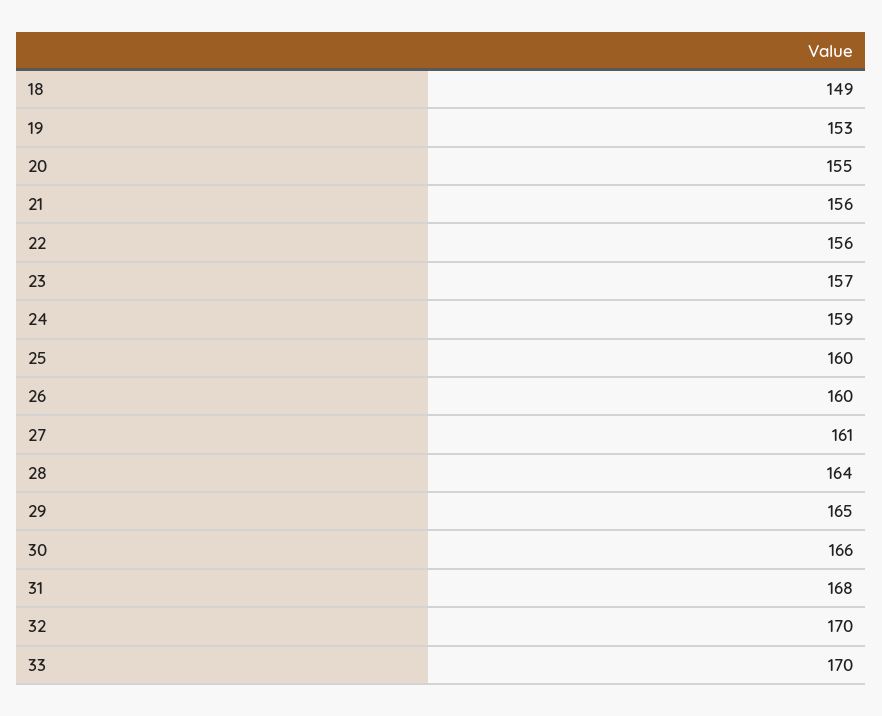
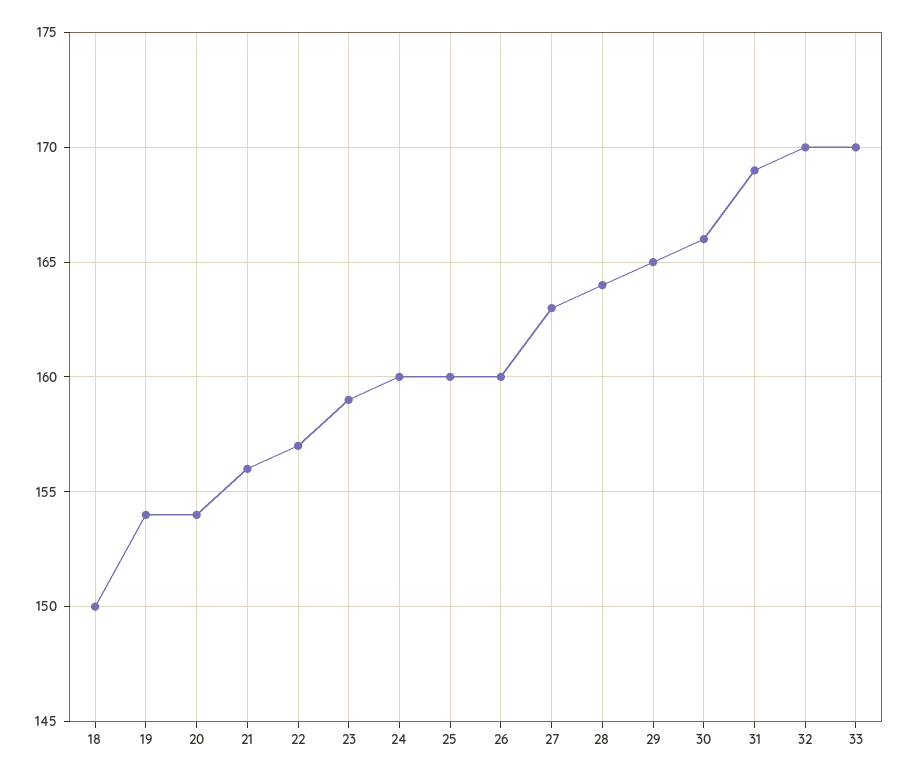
  {
-   "18": 149,
+   "18": 150,
-   "19": 153,
+   "19": 154,
-   "20": 155,
+   "20": 154,
    "21": 156,
-   "22": 156,
+   "22": 157,
-   "23": 157,
+   "23": 159,
-   "24": 159,
+   "24": 160,
    "25": 160,
    "26": 160,
-   "27": 161,
+   "27": 163,
    "28": 164,
    "29": 165,
    "30": 166,
-   "31": 168,
+   "31": 169,
    "32": 170,
    "33": 170
  }

